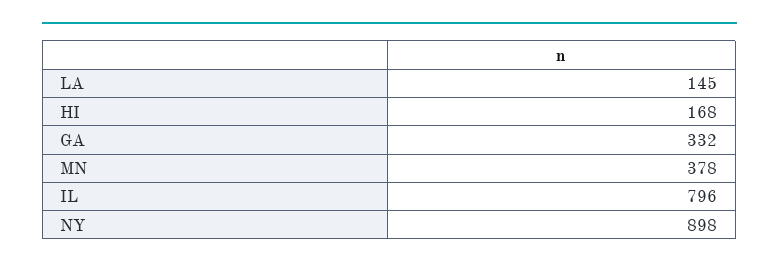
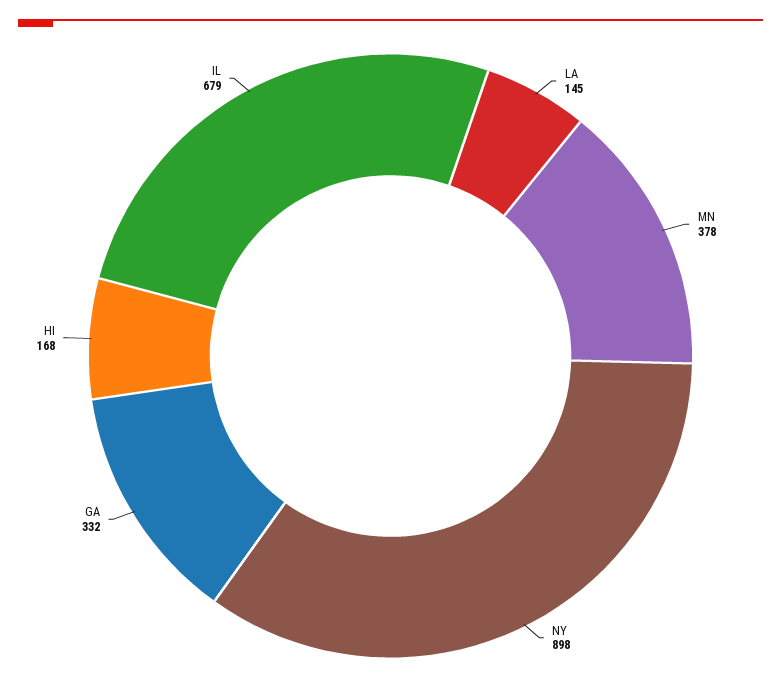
  {
    "LA": 145,
    "HI": 168,
    "GA": 332,
    "MN": 378,
-   "IL": 796,
+   "IL": 679,
    "NY": 898
  }

